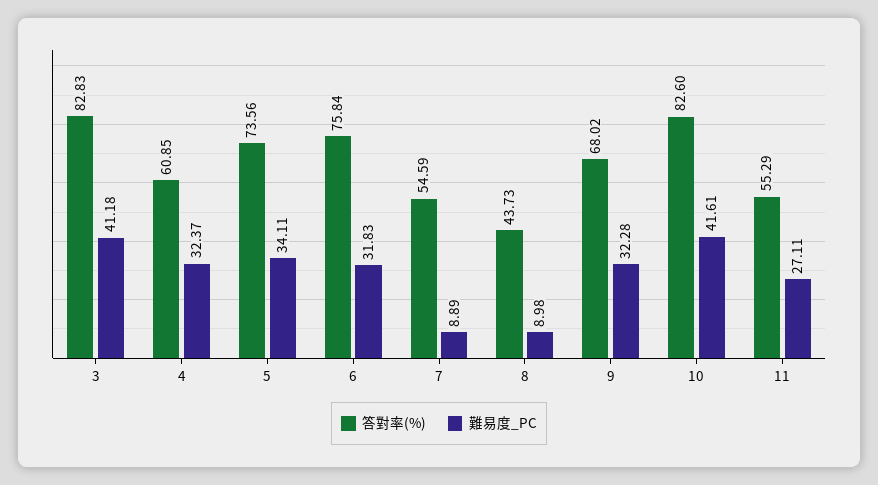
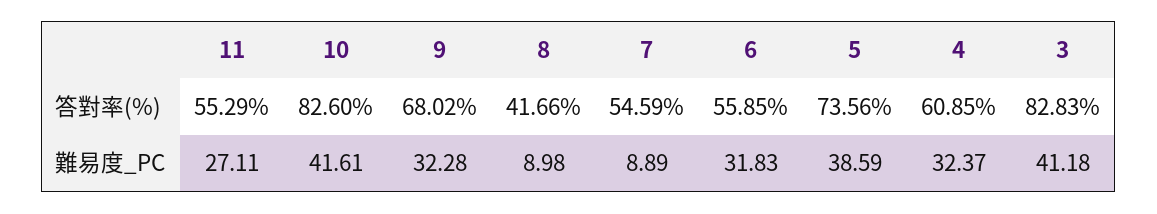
  {
    "答對率(%)": {
      "3": 82.83,
      "4": 60.85,
      "5": 73.56,
-     "6": 75.84,
+     "6": 55.85,
      "7": 54.59,
-     "8": 43.73,
+     "8": 41.66,
      "9": 68.02,
      "10": 82.6,
      "11": 55.29
    },
    "難易度_PC": {
      "3": 41.18,
      "4": 32.37,
-     "5": 34.11,
+     "5": 38.59,
      "6": 31.83,
      "7": 8.89,
      "8": 8.98,
      "9": 32.28,
      "10": 41.61,
      "11": 27.11
    }
  }

